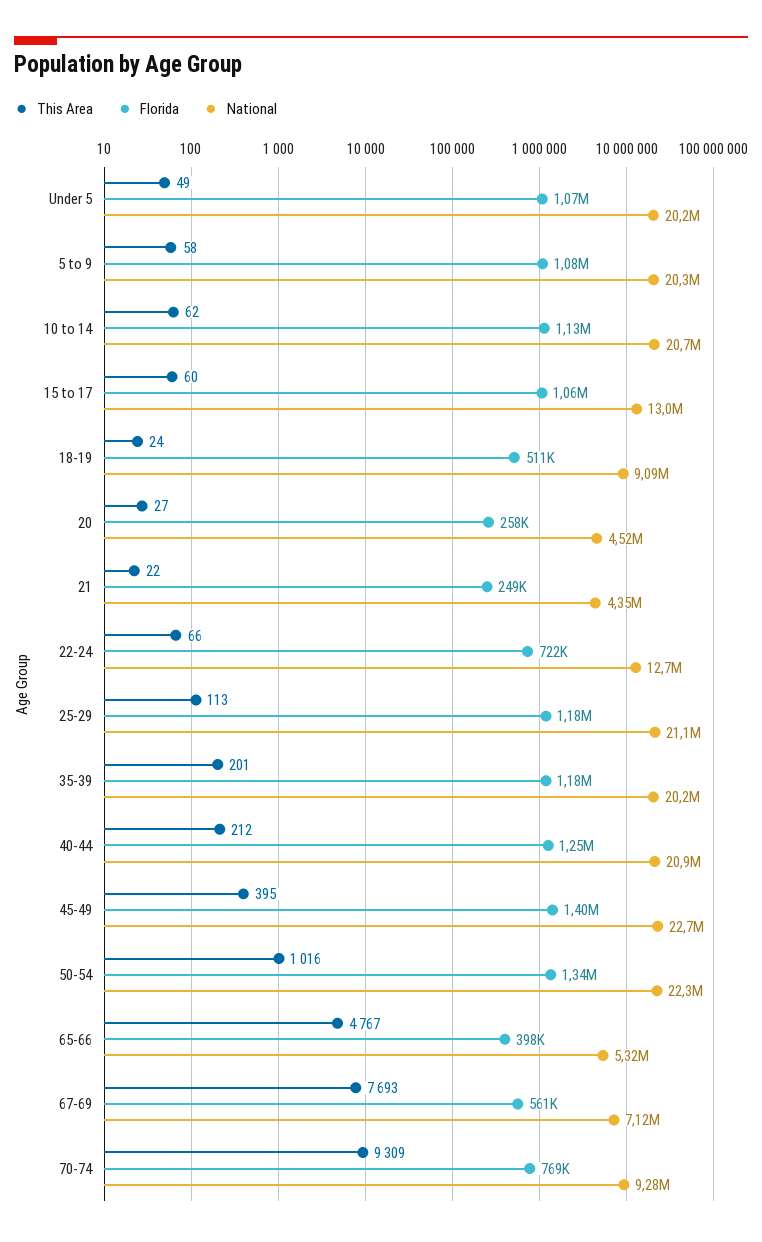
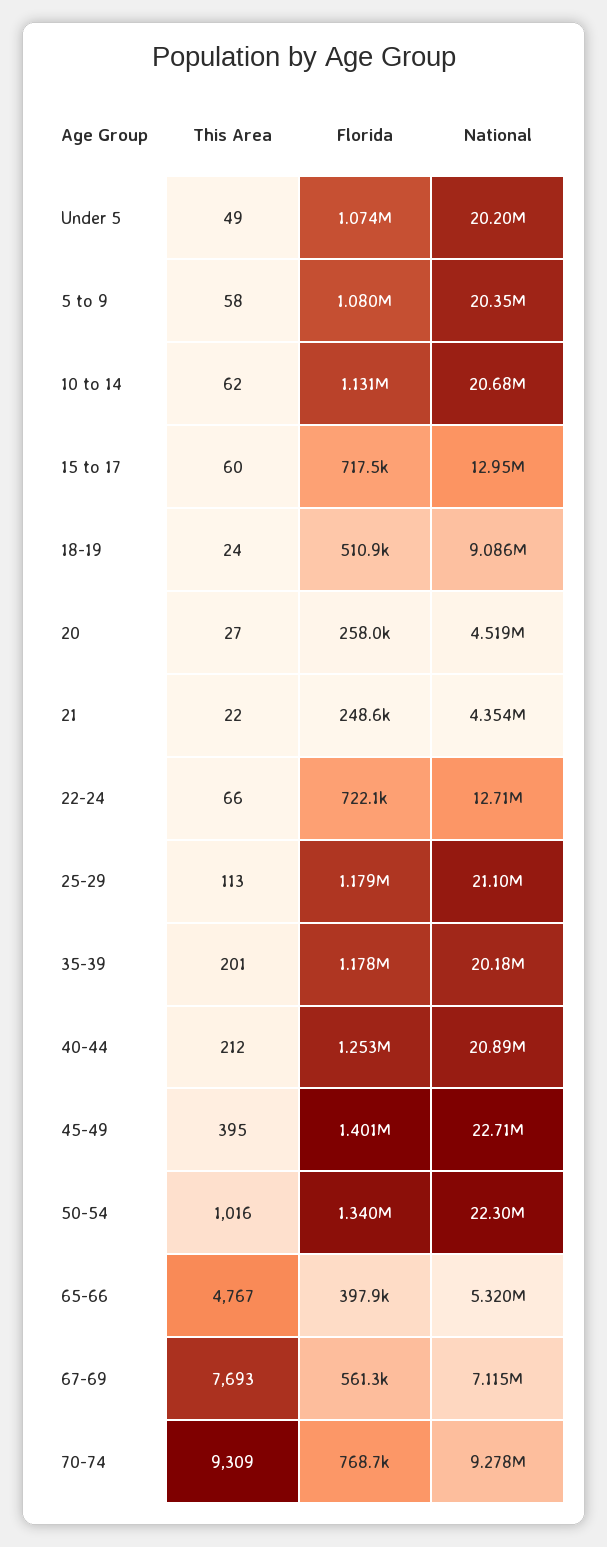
  {
    "This Area": {
      "Under 5": 49,
      "5 to 9": 58,
      "10 to 14": 62,
      "15 to 17": 60,
      "18-19": 24,
      "20": 27,
      "21": 22,
      "22-24": 66,
      "25-29": 113,
      "35-39": 201,
      "40-44": 212,
      "45-49": 395,
      "50-54": 1016,
      "65-66": 4767,
      "67-69": 7693,
      "70-74": 9309
    },
    "Florida": {
      "Under 5": 1074000,
      "5 to 9": 1080000,
      "10 to 14": 1131000,
-     "15 to 17": 1060000,
+     "15 to 17": 717500,
      "18-19": 510900,
      "20": 258000,
      "21": 248600,
      "22-24": 722100,
      "25-29": 1179000,
      "35-39": 1178000,
      "40-44": 1253000,
      "45-49": 1401000,
      "50-54": 1340000,
      "65-66": 397900,
      "67-69": 561300,
      "70-74": 768700
    },
    "National": {
      "Under 5": 20200000,
      "5 to 9": 20350000,
      "10 to 14": 20680000,
      "15 to 17": 12950000,
      "18-19": 9086000,
      "20": 4519000,
      "21": 4354000,
      "22-24": 12710000,
      "25-29": 21100000,
      "35-39": 20180000,
      "40-44": 20890000,
      "45-49": 22710000,
      "50-54": 22300000,
      "65-66": 5320000,
      "67-69": 7115000,
      "70-74": 9278000
    }
  }

